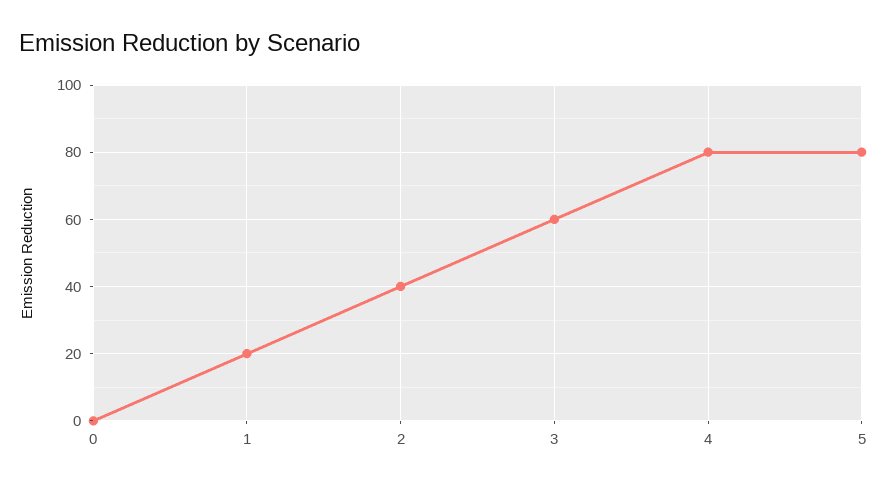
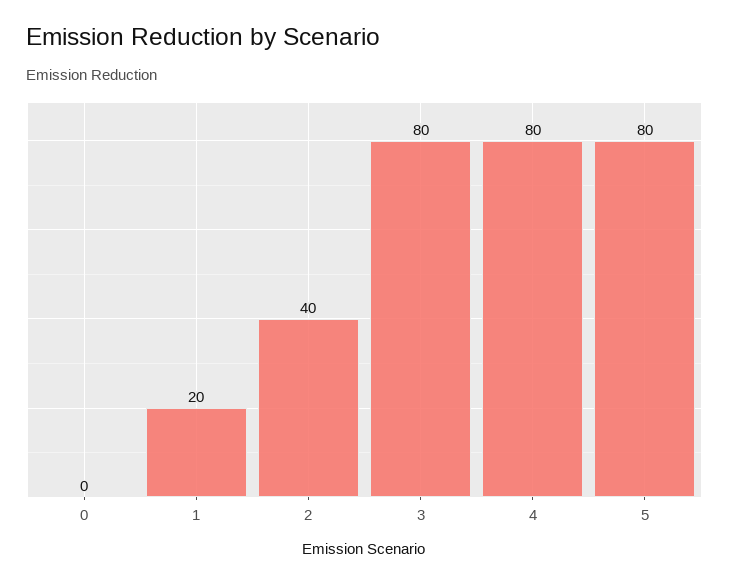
  {
    "0": 0,
    "1": 20,
    "2": 40,
-   "3": 60,
+   "3": 80,
    "4": 80,
    "5": 80
  }

